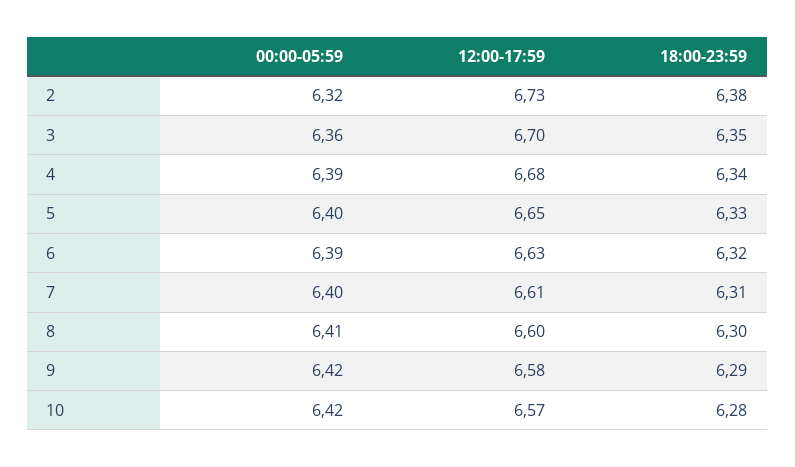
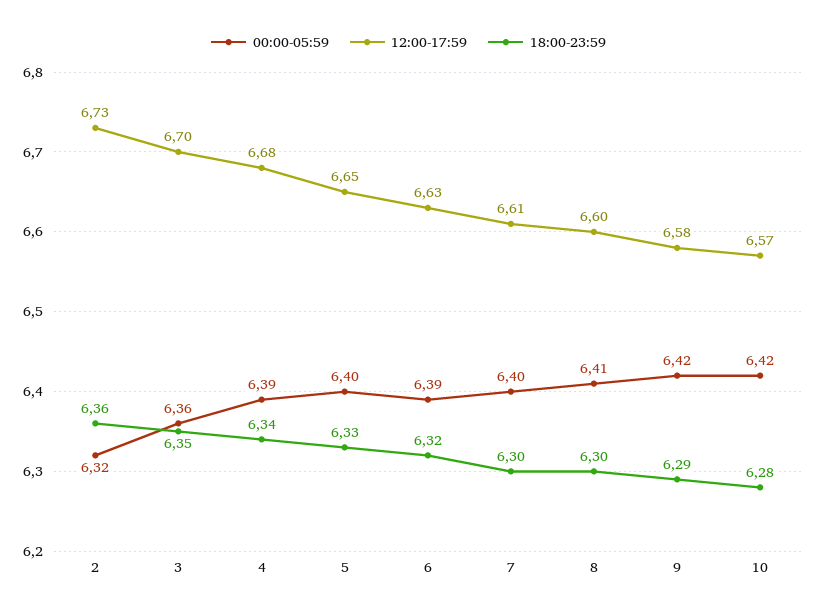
  {
    "00:00-05:59": {
      "2": 6.32,
      "3": 6.36,
      "4": 6.39,
      "5": 6.4,
      "6": 6.39,
      "7": 6.4,
      "8": 6.41,
      "9": 6.42,
      "10": 6.42
    },
    "12:00-17:59": {
      "2": 6.73,
      "3": 6.7,
      "4": 6.68,
      "5": 6.65,
      "6": 6.63,
      "7": 6.61,
      "8": 6.6,
      "9": 6.58,
      "10": 6.57
    },
    "18:00-23:59": {
-     "2": 6.38,
+     "2": 6.36,
      "3": 6.35,
      "4": 6.34,
      "5": 6.33,
      "6": 6.32,
-     "7": 6.31,
+     "7": 6.3,
      "8": 6.3,
      "9": 6.29,
      "10": 6.28
    }
  }

